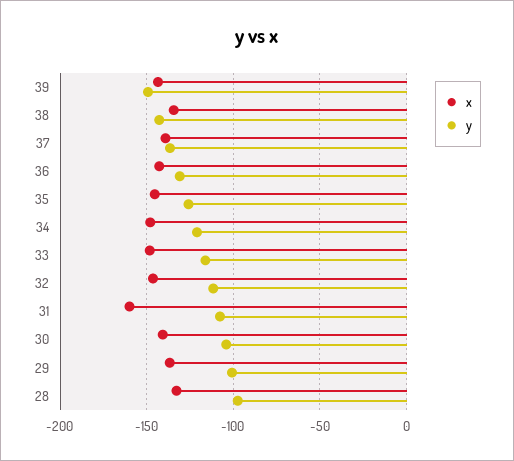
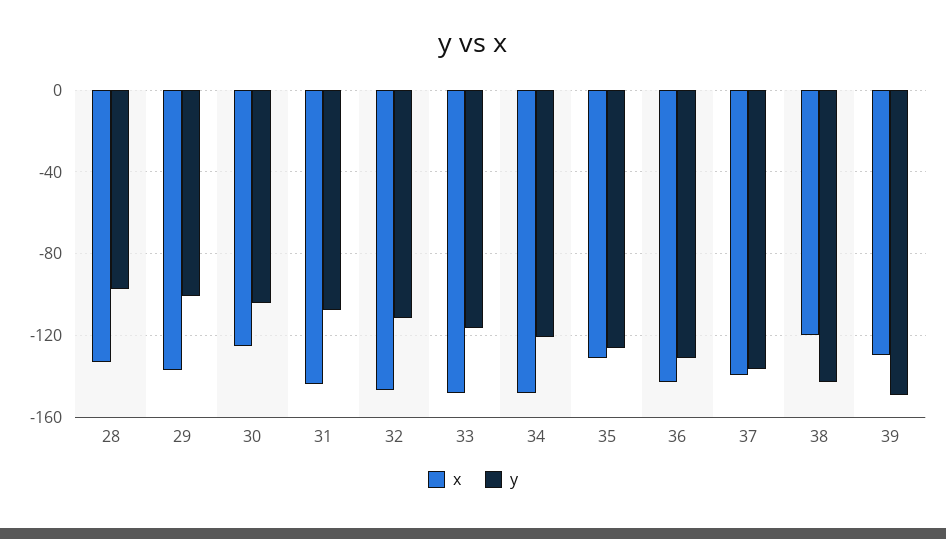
  {
    "x": {
-     "39": -145,
+     "39": -130,
-     "38": -135,
+     "38": -120,
      "37": -140,
      "36": -145,
-     "35": -145,
+     "35": -130,
      "34": -150,
      "33": -150,
      "32": -145,
-     "31": -160,
+     "31": -145,
-     "30": -140,
+     "30": -125,
      "29": -135,
      "28": -135
    },
    "y": {
      "39": -150,
      "38": -145,
      "37": -135,
      "36": -130,
      "35": -125,
      "34": -120,
      "33": -115,
      "32": -110,
      "31": -110,
      "30": -105,
      "29": -100,
      "28": -100
    }
  }

